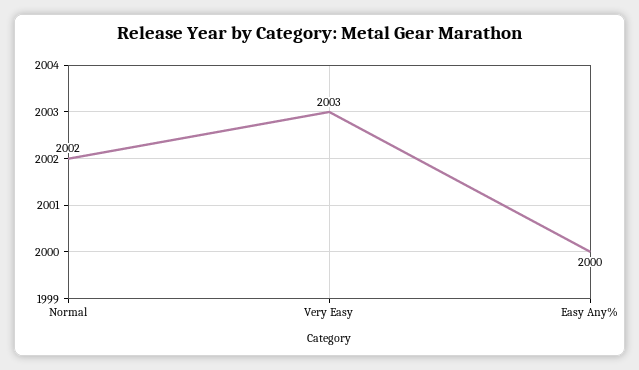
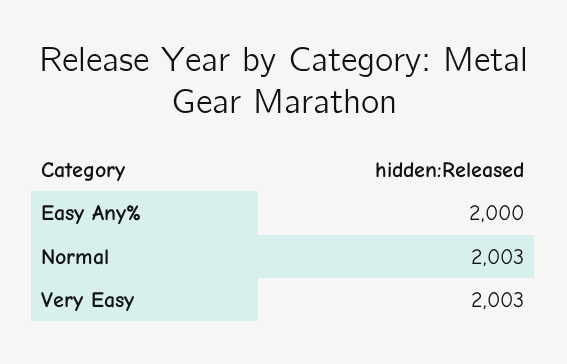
  {
-   "Normal": 2002,
+   "Normal": 2003,
    "Very Easy": 2003,
    "Easy Any%": 2000
  }

